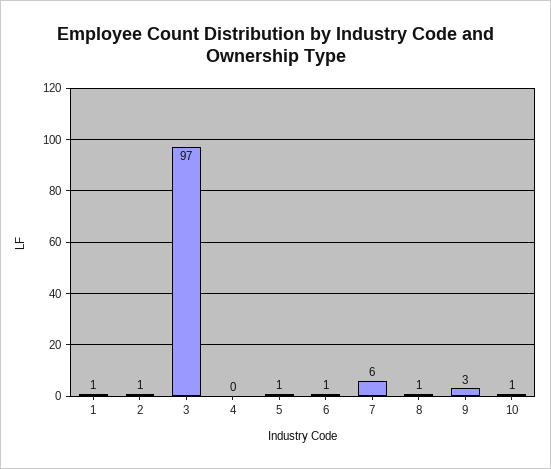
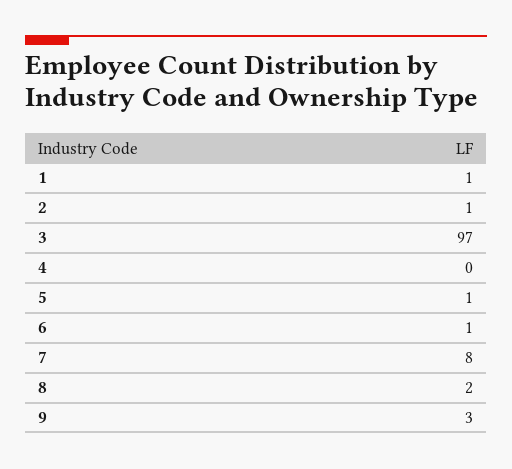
  {
    "1": 1,
    "2": 1,
    "3": 97,
    "4": 0,
    "5": 1,
    "6": 1,
-   "7": 6,
+   "7": 8,
-   "8": 1,
+   "8": 2,
-   "9": 3,
+   "9": 3
-   "10": 1
  }

